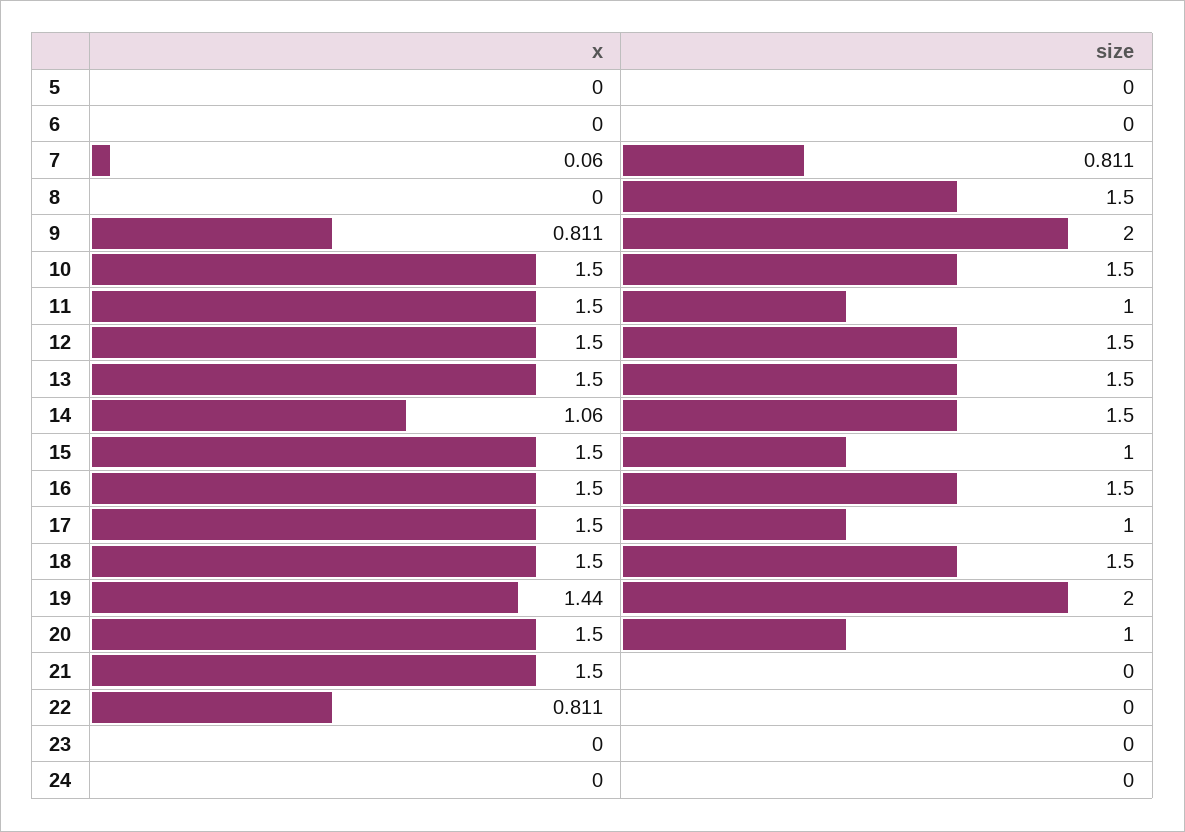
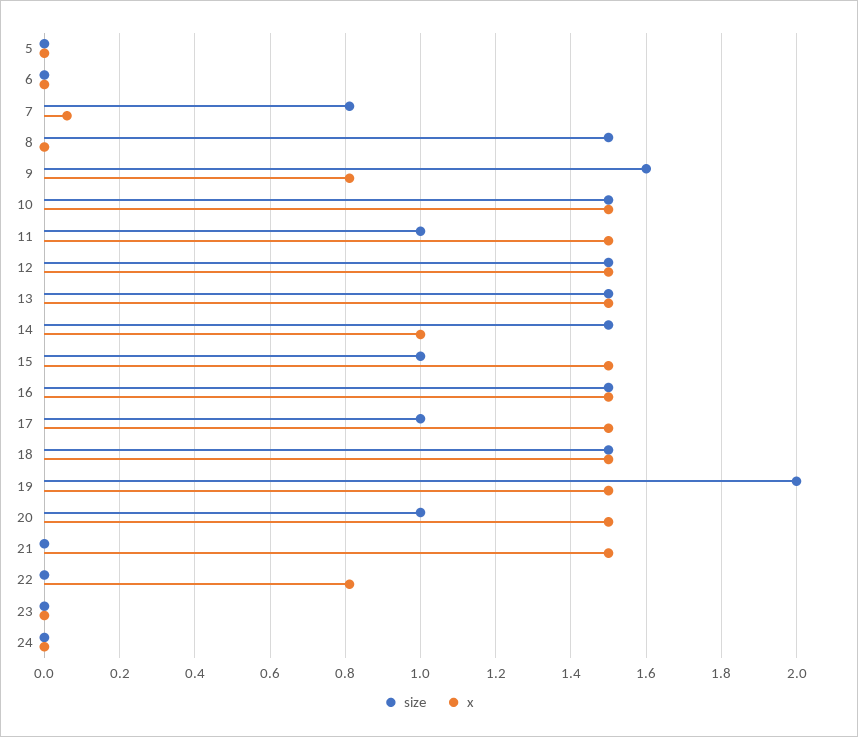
  {
    "x": {
      "5": 0,
      "6": 0,
      "7": 0.06,
      "8": 0,
      "9": 0.811,
      "10": 1.5,
      "11": 1.5,
      "12": 1.5,
      "13": 1.5,
-     "14": 1.06,
+     "14": 1,
      "15": 1.5,
      "16": 1.5,
      "17": 1.5,
      "18": 1.5,
-     "19": 1.44,
+     "19": 1.5,
      "20": 1.5,
      "21": 1.5,
      "22": 0.811,
      "23": 0,
      "24": 0
    },
    "size": {
      "5": 0,
      "6": 0,
      "7": 0.811,
      "8": 1.5,
-     "9": 2,
+     "9": 1.6,
      "10": 1.5,
      "11": 1,
      "12": 1.5,
      "13": 1.5,
      "14": 1.5,
      "15": 1,
      "16": 1.5,
      "17": 1,
      "18": 1.5,
      "19": 2,
      "20": 1,
      "21": 0,
      "22": 0,
      "23": 0,
      "24": 0
    }
  }

